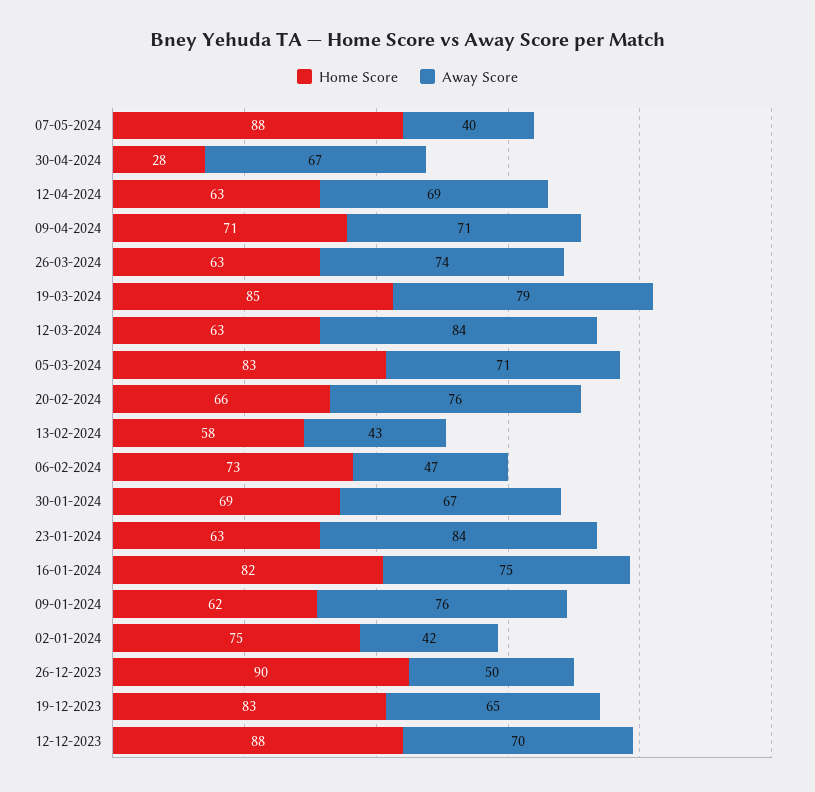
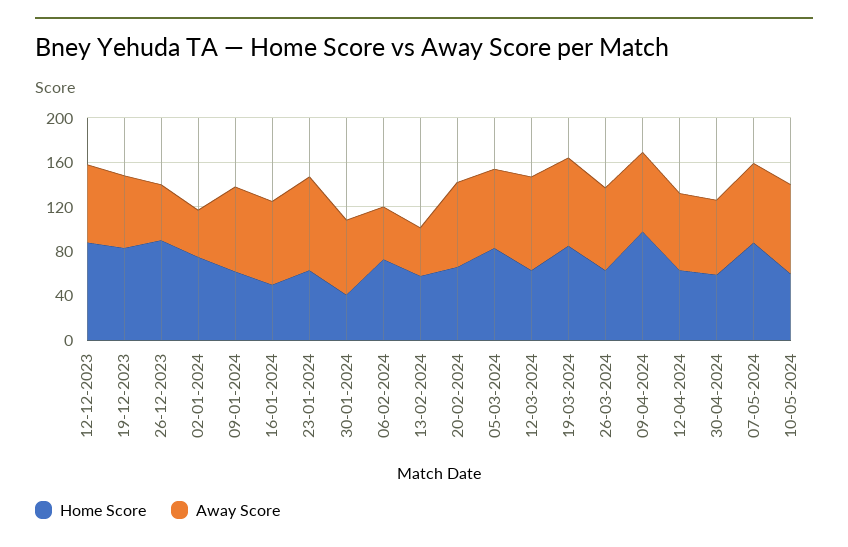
  {
    "Home Score": {
      "07-05-2024": 88,
-     "30-04-2024": 28,
+     "30-04-2024": 60,
      "12-04-2024": 63,
-     "09-04-2024": 71,
+     "09-04-2024": 100,
      "26-03-2024": 63,
      "19-03-2024": 85,
      "12-03-2024": 63,
      "05-03-2024": 83,
      "20-02-2024": 66,
      "13-02-2024": 58,
      "06-02-2024": 73,
-     "30-01-2024": 69,
+     "30-01-2024": 40,
      "23-01-2024": 63,
-     "16-01-2024": 82,
+     "16-01-2024": 50,
      "09-01-2024": 62,
      "02-01-2024": 75,
      "26-12-2023": 90,
      "19-12-2023": 83,
-     "12-12-2023": 88
+     "12-12-2023": 88,
+     "10-05-2024": 60
    },
    "Away Score": {
-     "07-05-2024": 40,
+     "07-05-2024": 70,
      "30-04-2024": 67,
      "12-04-2024": 69,
      "09-04-2024": 71,
      "26-03-2024": 74,
      "19-03-2024": 79,
      "12-03-2024": 84,
      "05-03-2024": 71,
      "20-02-2024": 76,
      "13-02-2024": 43,
      "06-02-2024": 47,
      "30-01-2024": 67,
      "23-01-2024": 84,
      "16-01-2024": 75,
      "09-01-2024": 76,
      "02-01-2024": 42,
      "26-12-2023": 50,
      "19-12-2023": 65,
-     "12-12-2023": 70
+     "12-12-2023": 70,
+     "10-05-2024": 80
    }
  }

